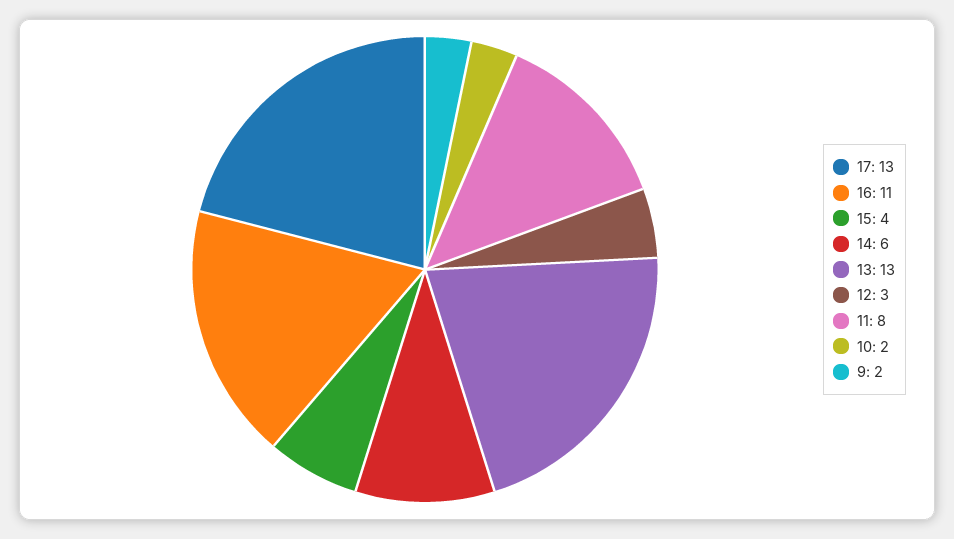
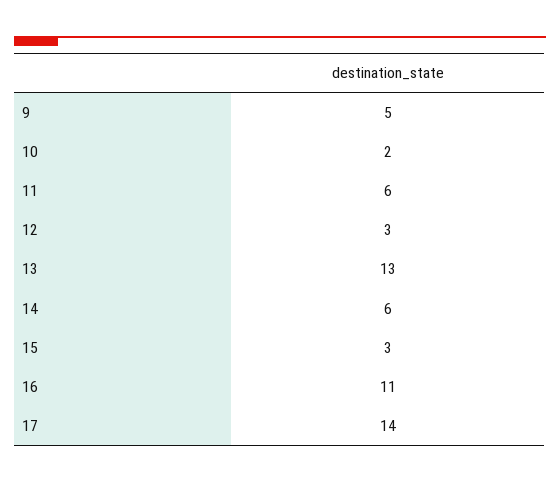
  {
-   "17": 13,
+   "17": 14,
    "16": 11,
-   "15": 4,
+   "15": 3,
    "14": 6,
    "13": 13,
    "12": 3,
-   "11": 8,
+   "11": 6,
    "10": 2,
-   "9": 2
+   "9": 5
  }

